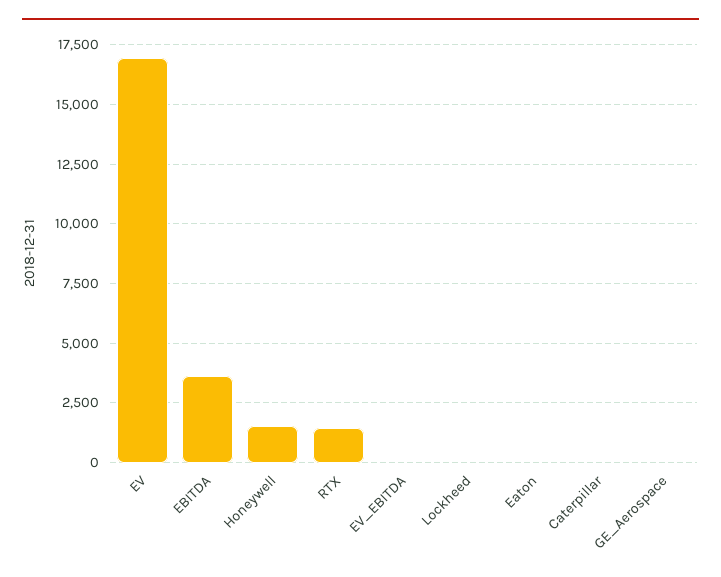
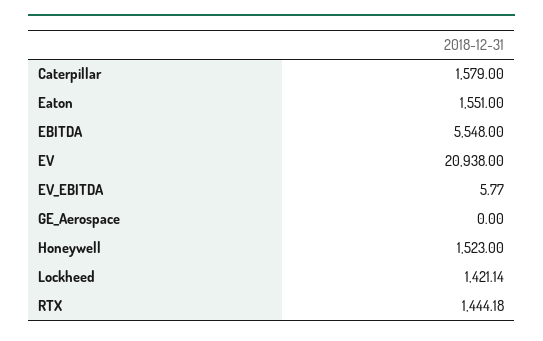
  {
-   "EV": 17000,
+   "EV": 20938,
-   "EBITDA": 3500,
+   "EBITDA": 5548,
    "Honeywell": 1523,
    "RTX": 1444.18,
    "EV_EBITDA": 5.77,
-   "Lockheed": 0,
+   "Lockheed": 1421.14,
-   "Eaton": 0,
+   "Eaton": 1551,
-   "Caterpillar": 0,
+   "Caterpillar": 1579,
    "GE_Aerospace": 0
  }

